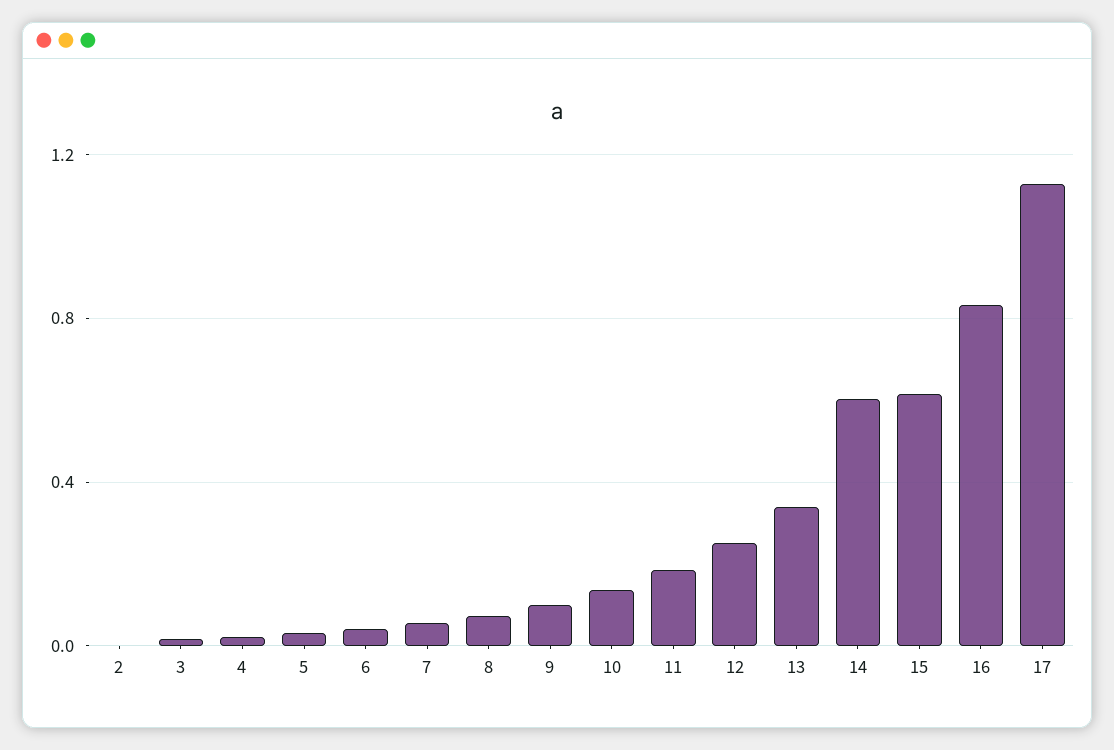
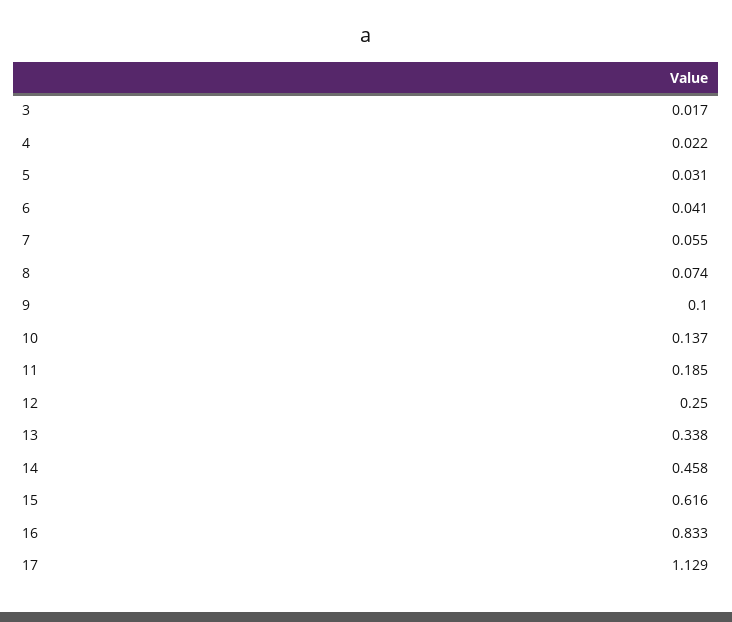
  {
-   "2": 0,
    "3": 0.017,
    "4": 0.022,
    "5": 0.031,
    "6": 0.041,
    "7": 0.055,
    "8": 0.074,
    "9": 0.1,
    "10": 0.137,
    "11": 0.185,
    "12": 0.25,
    "13": 0.338,
-   "14": 0.6,
+   "14": 0.458,
    "15": 0.616,
    "16": 0.833,
    "17": 1.129
  }

